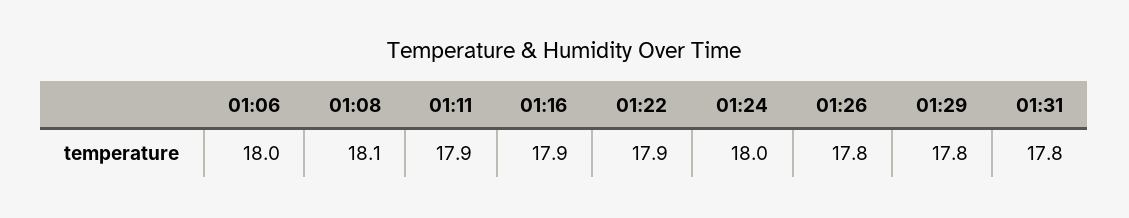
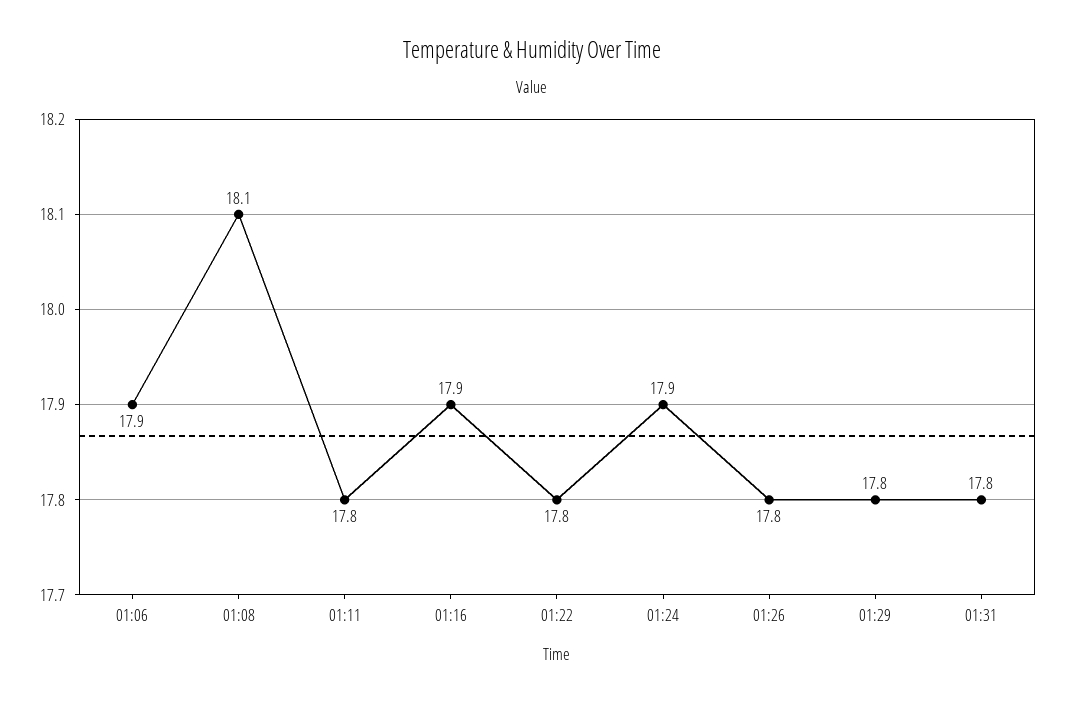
  {
-   "01:06": 18,
+   "01:06": 17.9,
    "01:08": 18.1,
-   "01:11": 17.9,
+   "01:11": 17.8,
    "01:16": 17.9,
-   "01:22": 17.9,
+   "01:22": 17.8,
-   "01:24": 18,
+   "01:24": 17.9,
    "01:26": 17.8,
    "01:29": 17.8,
    "01:31": 17.8
  }

